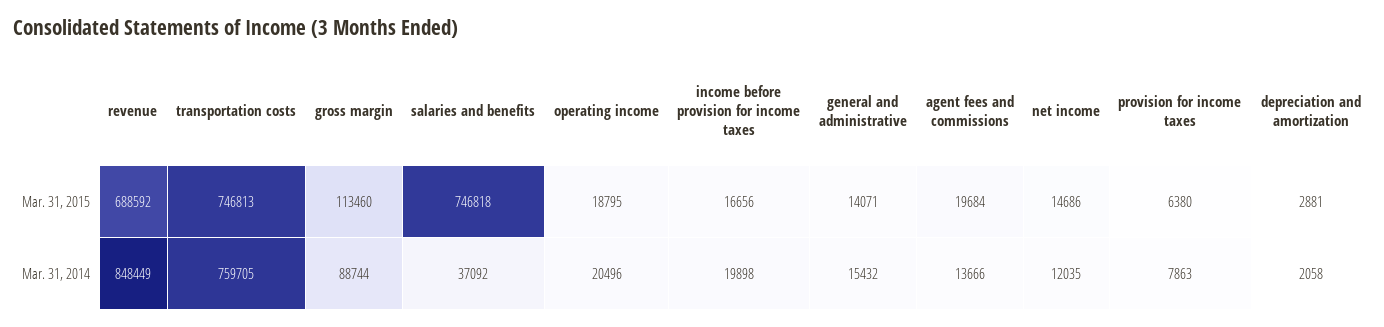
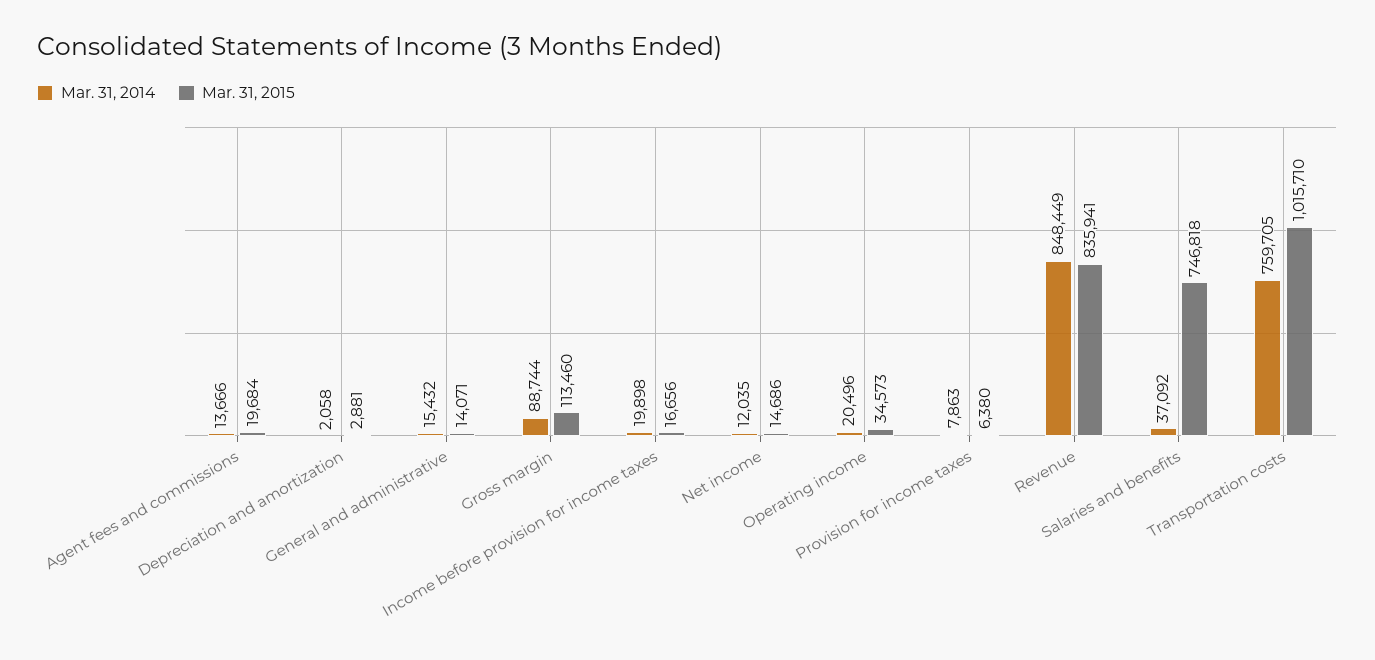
  {
    "Mar. 31, 2015": {
-     "revenue": 688592,
+     "revenue": 835941,
-     "transportation costs": 746813,
+     "transportation costs": 1015710,
      "gross margin": 113460,
      "salaries and benefits": 746818,
-     "operating income": 18795,
+     "operating income": 34573,
      "income before provision for income taxes": 16656,
      "general and administrative": 14071,
      "agent fees and commissions": 19684,
      "net income": 14686,
      "provision for income taxes": 6380,
      "depreciation and amortization": 2881
    },
    "Mar. 31, 2014": {
      "revenue": 848449,
      "transportation costs": 759705,
      "gross margin": 88744,
      "salaries and benefits": 37092,
      "operating income": 20496,
      "income before provision for income taxes": 19898,
      "general and administrative": 15432,
      "agent fees and commissions": 13666,
      "net income": 12035,
      "provision for income taxes": 7863,
      "depreciation and amortization": 2058
    }
  }

